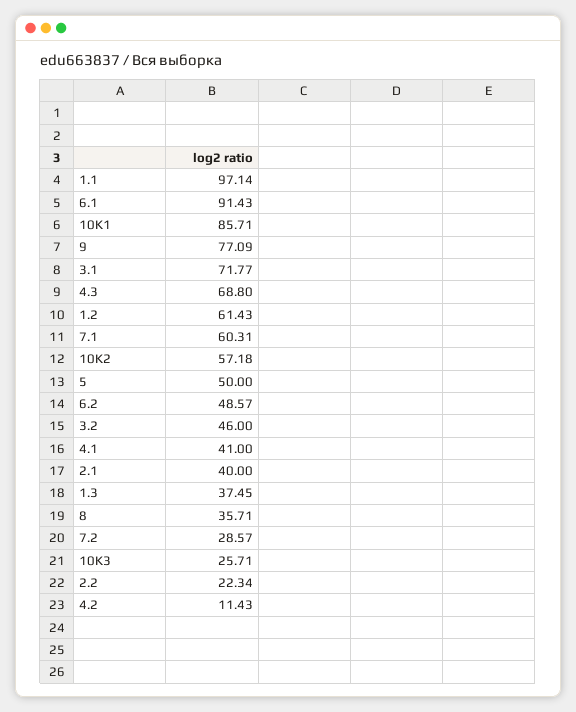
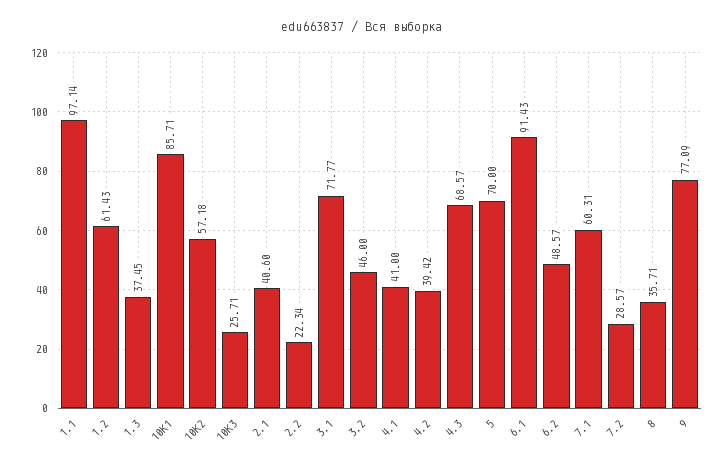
  {
    "1.1": 97.14,
    "6.1": 91.43,
    "10K1": 85.71,
    "9": 77.09,
    "3.1": 71.77,
-   "4.3": 68.8,
+   "4.3": 68.57,
    "1.2": 61.43,
    "7.1": 60.31,
    "10K2": 57.18,
-   "5": 50,
+   "5": 70,
    "6.2": 48.57,
    "3.2": 46,
    "4.1": 41,
-   "2.1": 40,
+   "2.1": 40.6,
    "1.3": 37.45,
    "8": 35.71,
    "7.2": 28.57,
    "10K3": 25.71,
    "2.2": 22.34,
-   "4.2": 11.43
+   "4.2": 39.42
  }

